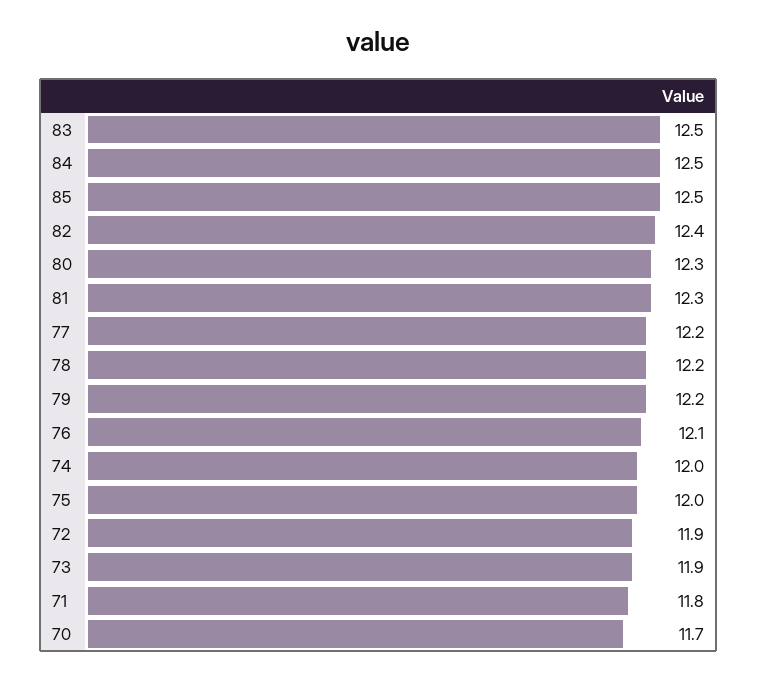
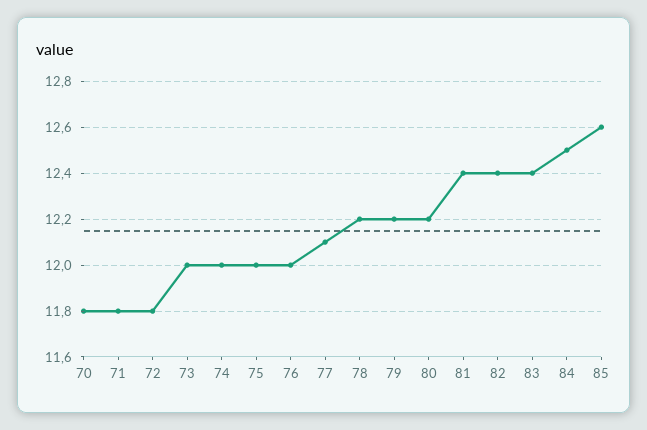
  {
-   "83": 12.5,
+   "83": 12.4,
    "84": 12.5,
-   "85": 12.5,
+   "85": 12.6,
    "82": 12.4,
-   "80": 12.3,
+   "80": 12.2,
-   "81": 12.3,
+   "81": 12.4,
-   "77": 12.2,
+   "77": 12.1,
    "78": 12.2,
    "79": 12.2,
-   "76": 12.1,
+   "76": 12,
    "74": 12,
    "75": 12,
-   "72": 11.9,
+   "72": 11.8,
-   "73": 11.9,
+   "73": 12,
    "71": 11.8,
-   "70": 11.7
+   "70": 11.8
  }

